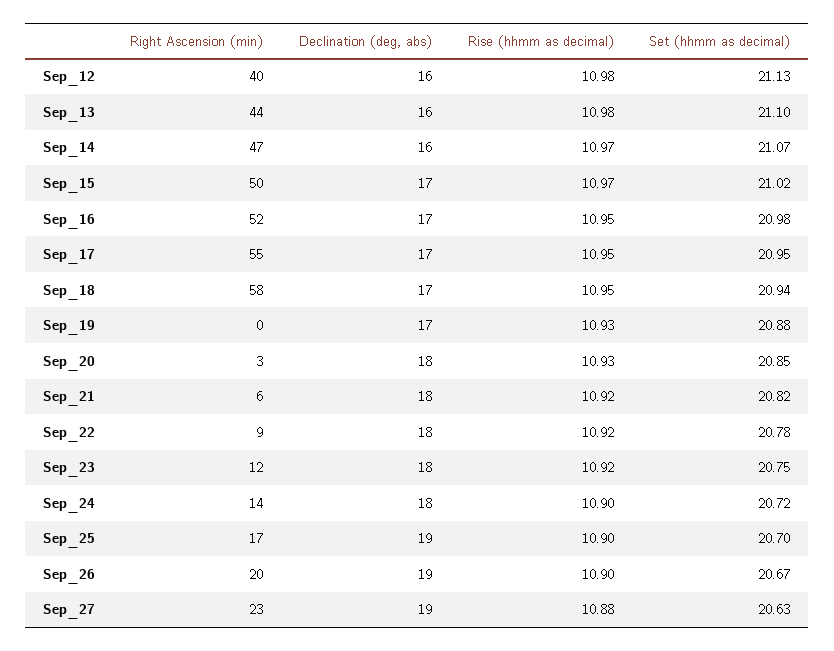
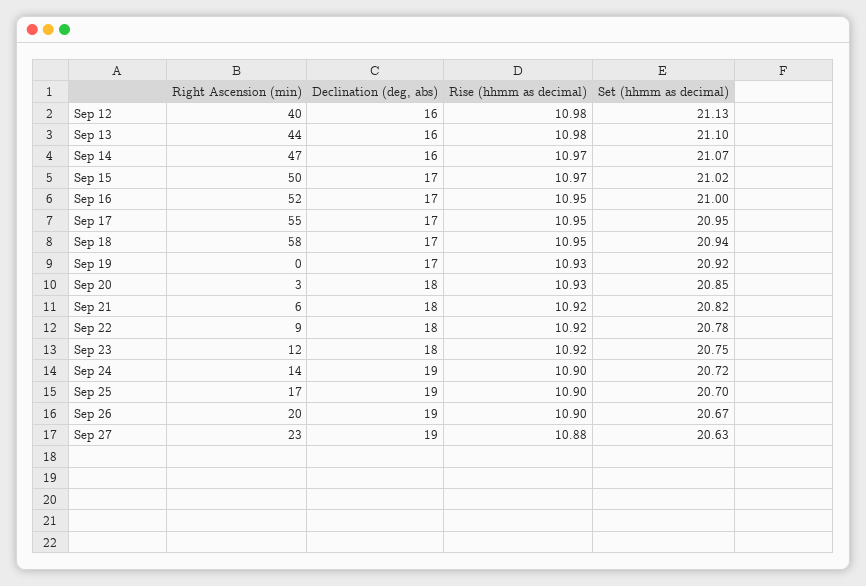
  {
    "Right Ascension (min)": {
      "Sep_12": 40,
      "Sep_13": 44,
      "Sep_14": 47,
      "Sep_15": 50,
      "Sep_16": 52,
      "Sep_17": 55,
      "Sep_18": 58,
      "Sep_19": 0,
      "Sep_20": 3,
      "Sep_21": 6,
      "Sep_22": 9,
      "Sep_23": 12,
      "Sep_24": 14,
      "Sep_25": 17,
      "Sep_26": 20,
      "Sep_27": 23
    },
    "Declination (deg, abs)": {
      "Sep_12": 16,
      "Sep_13": 16,
      "Sep_14": 16,
      "Sep_15": 17,
      "Sep_16": 17,
      "Sep_17": 17,
      "Sep_18": 17,
      "Sep_19": 17,
      "Sep_20": 18,
      "Sep_21": 18,
      "Sep_22": 18,
      "Sep_23": 18,
-     "Sep_24": 18,
+     "Sep_24": 19,
      "Sep_25": 19,
      "Sep_26": 19,
      "Sep_27": 19
    },
    "Rise (hhmm as decimal)": {
      "Sep_12": 10.98,
      "Sep_13": 10.98,
      "Sep_14": 10.97,
      "Sep_15": 10.97,
      "Sep_16": 10.95,
      "Sep_17": 10.95,
      "Sep_18": 10.95,
      "Sep_19": 10.93,
      "Sep_20": 10.93,
      "Sep_21": 10.92,
      "Sep_22": 10.92,
      "Sep_23": 10.92,
      "Sep_24": 10.9,
      "Sep_25": 10.9,
      "Sep_26": 10.9,
      "Sep_27": 10.88
    },
    "Set (hhmm as decimal)": {
      "Sep_12": 21.13,
      "Sep_13": 21.1,
      "Sep_14": 21.07,
      "Sep_15": 21.02,
-     "Sep_16": 20.98,
+     "Sep_16": 21,
      "Sep_17": 20.95,
      "Sep_18": 20.94,
-     "Sep_19": 20.88,
+     "Sep_19": 20.92,
      "Sep_20": 20.85,
      "Sep_21": 20.82,
      "Sep_22": 20.78,
      "Sep_23": 20.75,
      "Sep_24": 20.72,
      "Sep_25": 20.7,
      "Sep_26": 20.67,
      "Sep_27": 20.63
    }
  }

